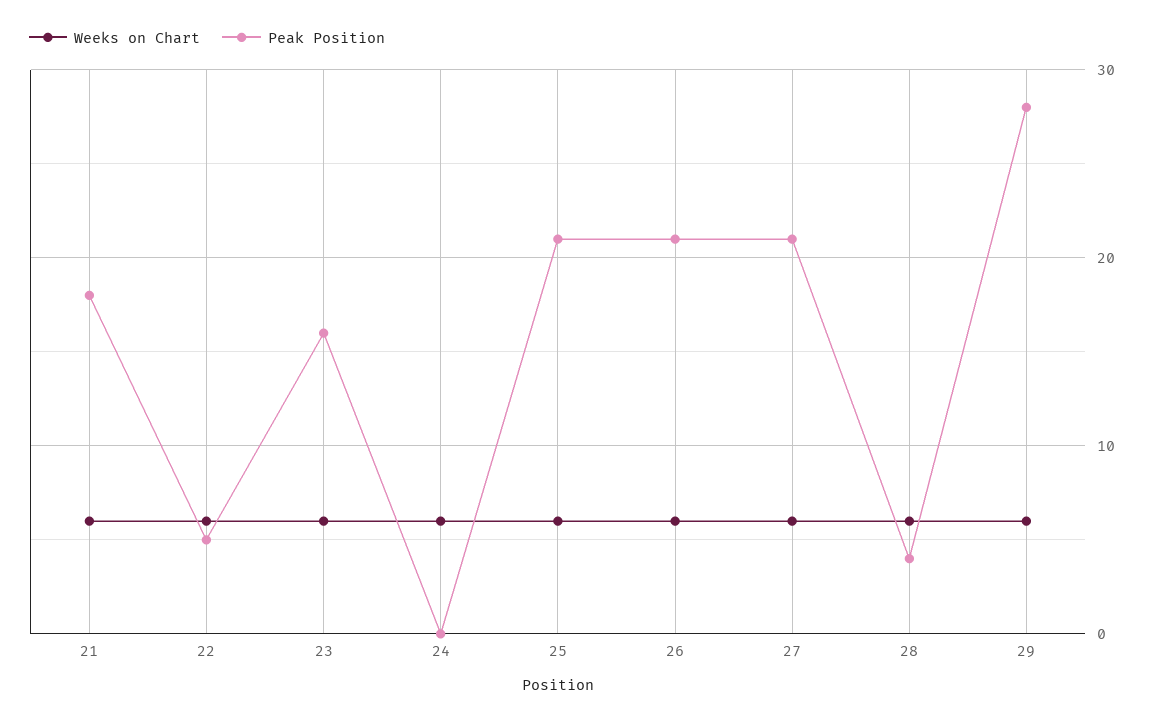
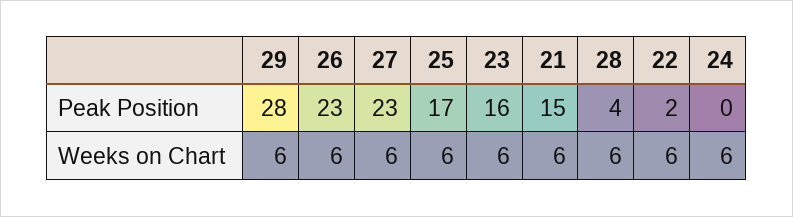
  {
    "Weeks on Chart": {
      "21": 6,
      "22": 6,
      "23": 6,
      "24": 6,
      "25": 6,
      "26": 6,
      "27": 6,
      "28": 6,
      "29": 6
    },
    "Peak Position": {
-     "21": 18,
+     "21": 15,
-     "22": 5,
+     "22": 2,
      "23": 16,
      "24": 0,
-     "25": 21,
+     "25": 17,
-     "26": 21,
+     "26": 23,
-     "27": 21,
+     "27": 23,
      "28": 4,
      "29": 28
    }
  }

